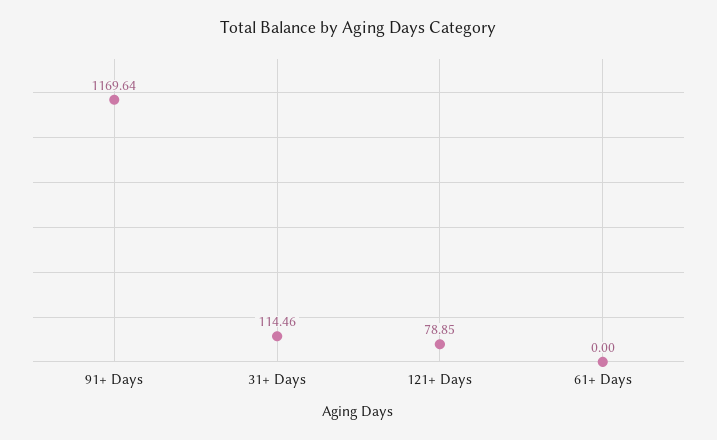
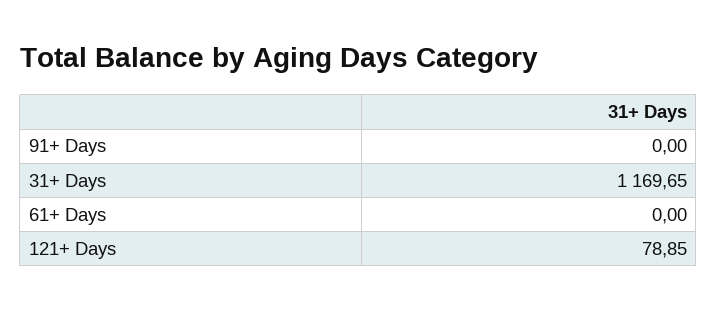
  {
-   "91+ Days": 1169.64,
+   "91+ Days": 0,
-   "31+ Days": 114.46,
+   "31+ Days": 1169.65,
    "121+ Days": 78.85,
    "61+ Days": 0
  }

